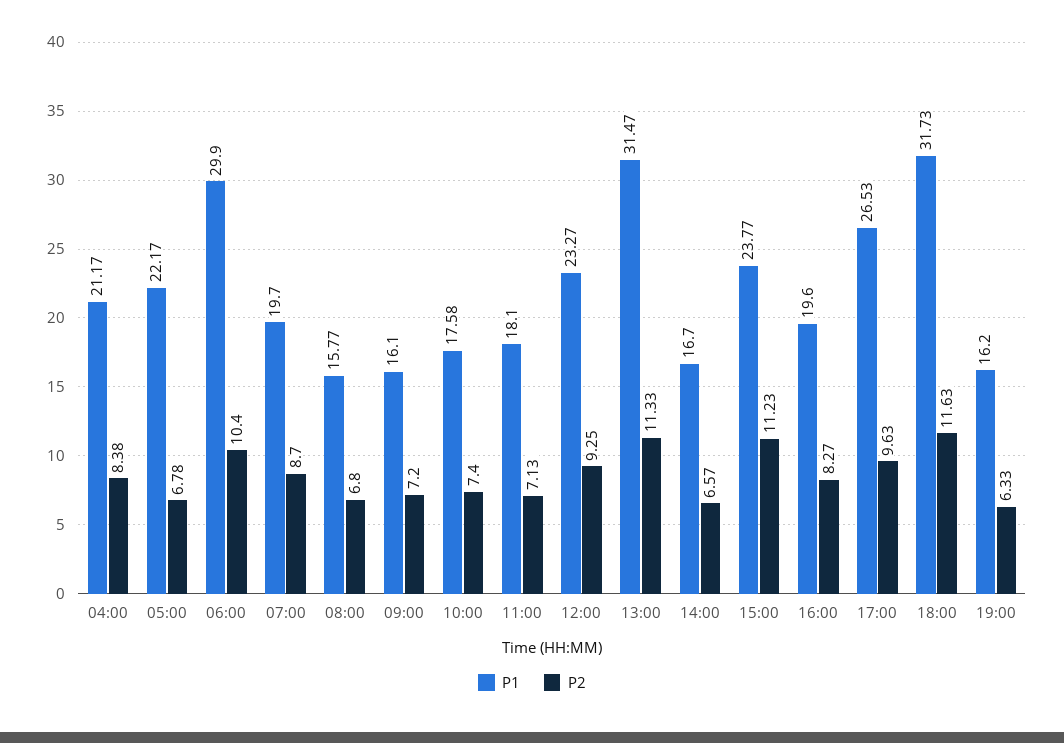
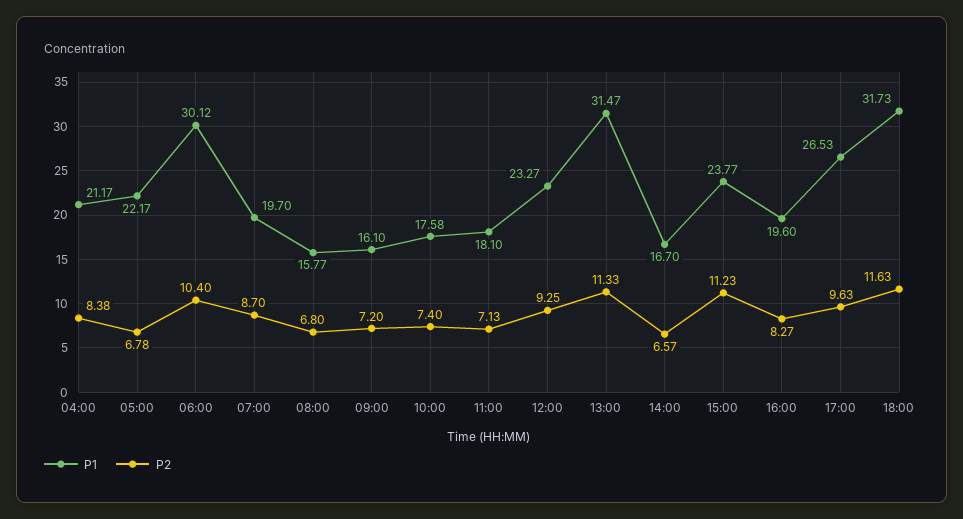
  {
    "P1": {
      "04:00": 21.17,
      "05:00": 22.17,
-     "06:00": 29.9,
+     "06:00": 30.12,
      "07:00": 19.7,
      "08:00": 15.77,
      "09:00": 16.1,
      "10:00": 17.58,
      "11:00": 18.1,
      "12:00": 23.27,
      "13:00": 31.47,
      "14:00": 16.7,
      "15:00": 23.77,
      "16:00": 19.6,
      "17:00": 26.53,
-     "18:00": 31.73,
+     "18:00": 31.73
-     "19:00": 16.2
    },
    "P2": {
      "04:00": 8.38,
      "05:00": 6.78,
      "06:00": 10.4,
      "07:00": 8.7,
      "08:00": 6.8,
      "09:00": 7.2,
      "10:00": 7.4,
      "11:00": 7.13,
      "12:00": 9.25,
      "13:00": 11.33,
      "14:00": 6.57,
      "15:00": 11.23,
      "16:00": 8.27,
      "17:00": 9.63,
-     "18:00": 11.63,
+     "18:00": 11.63
-     "19:00": 6.33
    }
  }

